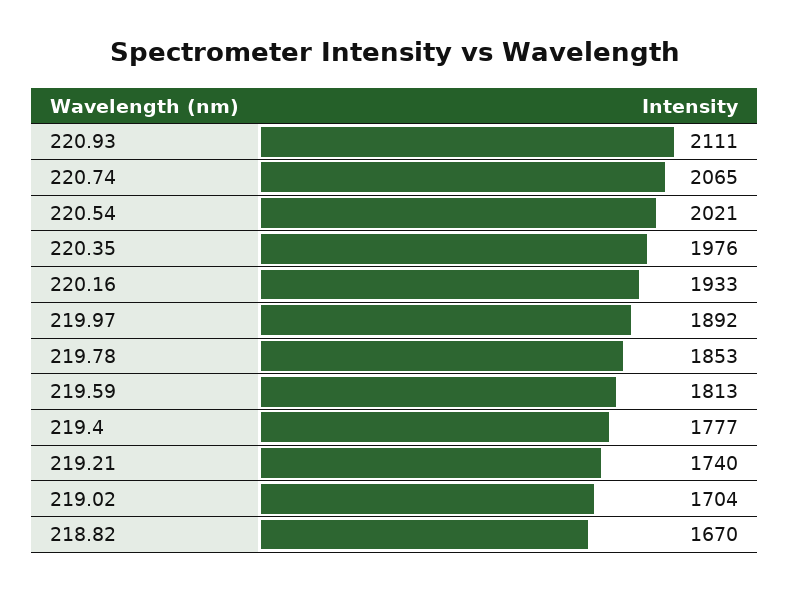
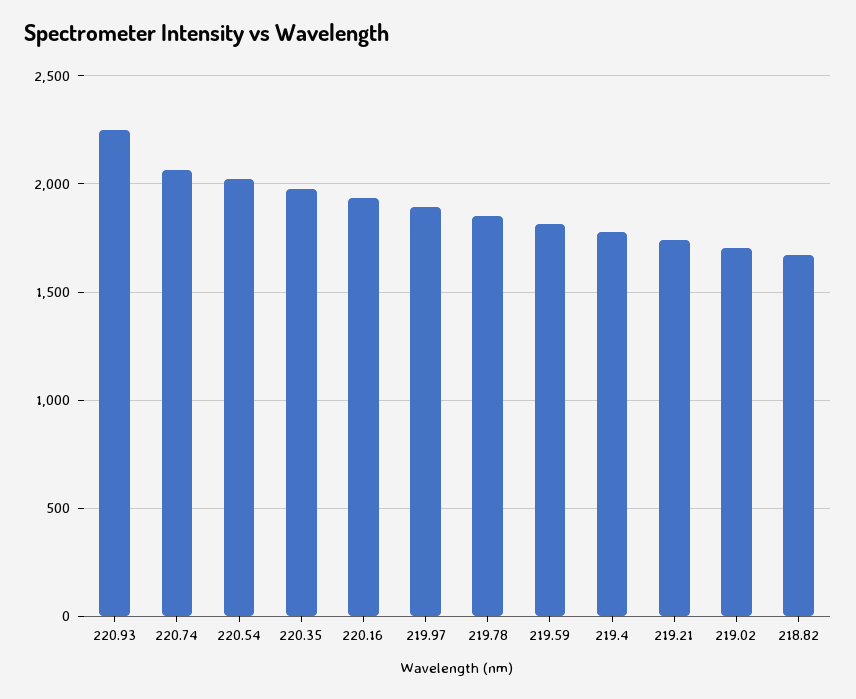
  {
-   "220.93": 2111,
+   "220.93": 2250,
    "220.74": 2065,
    "220.54": 2021,
    "220.35": 1976,
    "220.16": 1933,
    "219.97": 1892,
    "219.78": 1853,
    "219.59": 1813,
    "219.4": 1777,
    "219.21": 1740,
    "219.02": 1704,
    "218.82": 1670
  }

